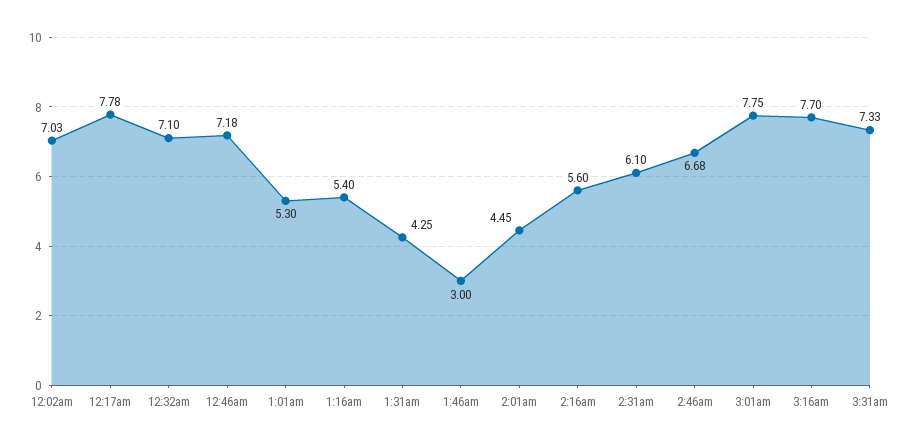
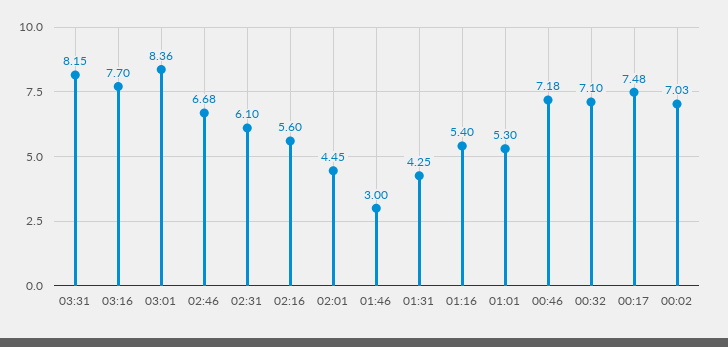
  {
    "12:02am": 7.03,
-   "12:17am": 7.78,
+   "12:17am": 7.48,
    "12:32am": 7.1,
    "12:46am": 7.18,
    "1:01am": 5.3,
    "1:16am": 5.4,
    "1:31am": 4.25,
    "1:46am": 3,
    "2:01am": 4.45,
    "2:16am": 5.6,
    "2:31am": 6.1,
    "2:46am": 6.68,
-   "3:01am": 7.75,
+   "3:01am": 8.36,
    "3:16am": 7.7,
-   "3:31am": 7.33
+   "3:31am": 8.15
  }

